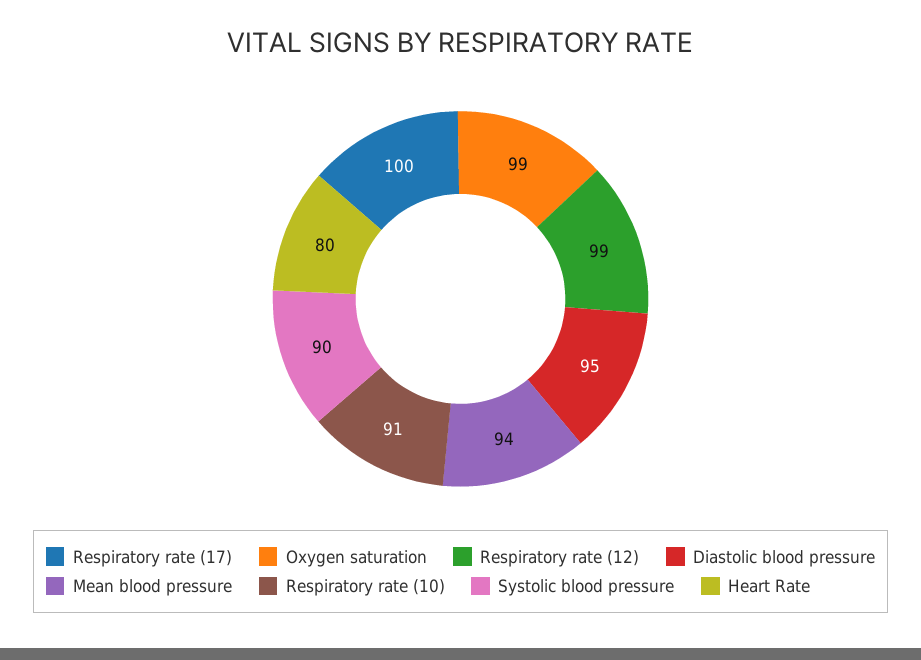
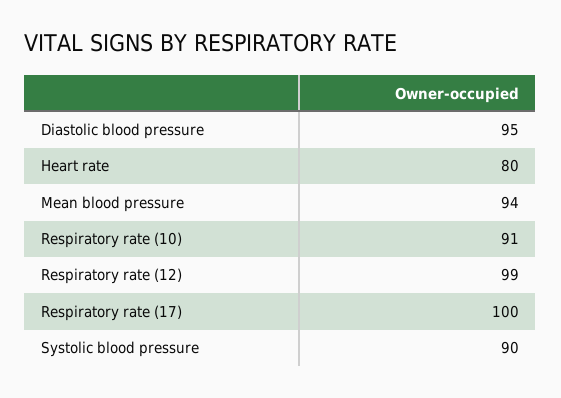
  {
    "Respiratory rate (17)": 100,
-   "Oxygen saturation": 99,
    "Respiratory rate (12)": 99,
    "Diastolic blood pressure": 95,
    "Mean blood pressure": 94,
    "Respiratory rate (10)": 91,
    "Systolic blood pressure": 90,
    "Heart Rate": 80
  }

